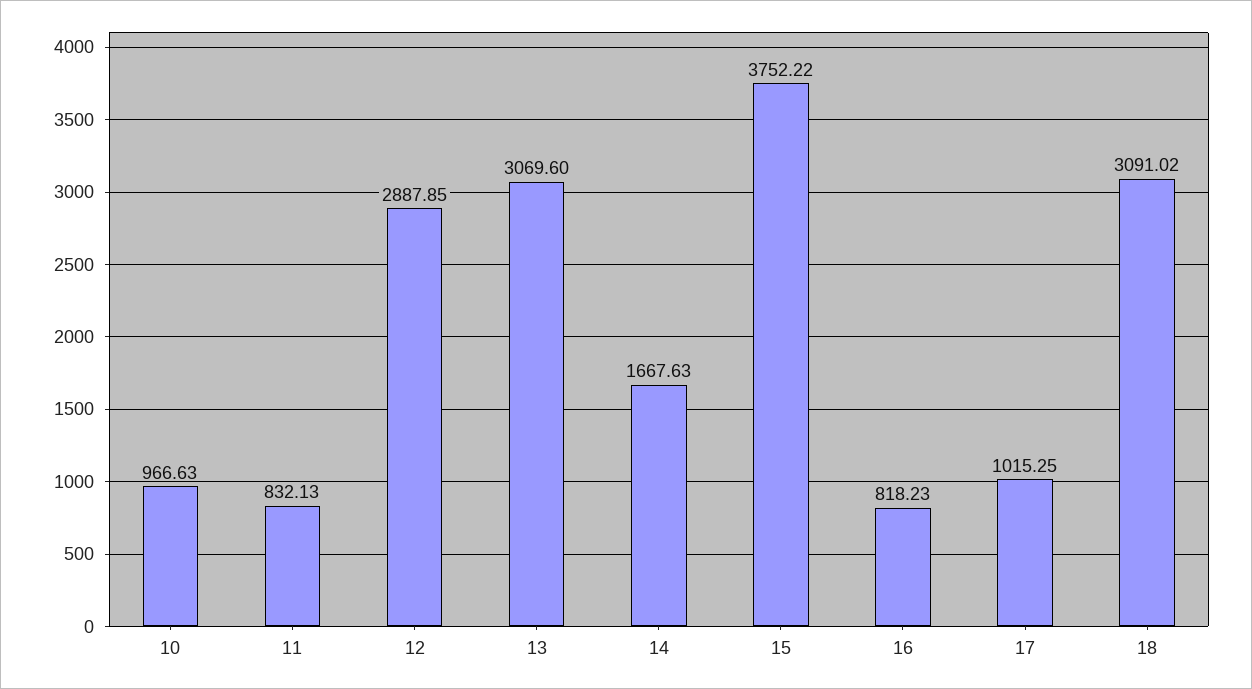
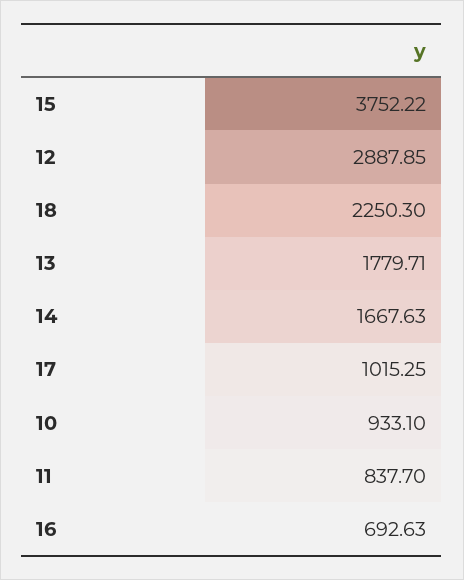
  {
-   "10": 966.63,
+   "10": 933.1,
-   "11": 832.13,
+   "11": 837.7,
    "12": 2887.85,
-   "13": 3069.6,
+   "13": 1779.71,
    "14": 1667.63,
    "15": 3752.22,
-   "16": 818.23,
+   "16": 692.63,
    "17": 1015.25,
-   "18": 3091.02
+   "18": 2250.3
  }

